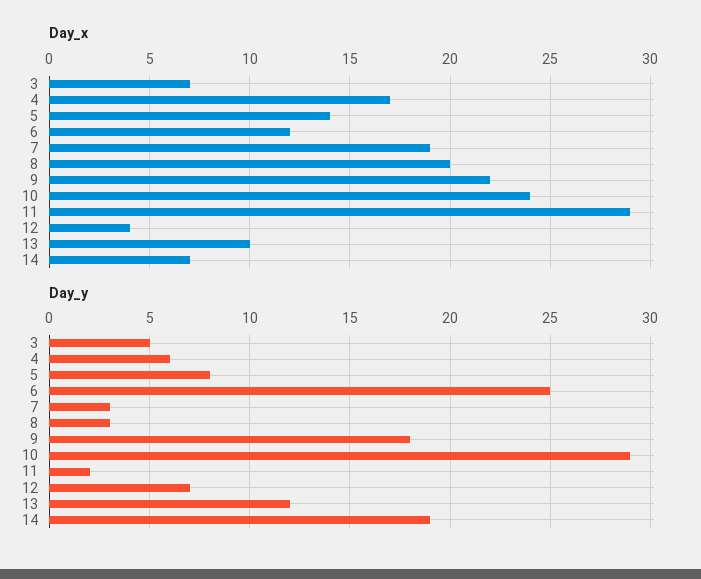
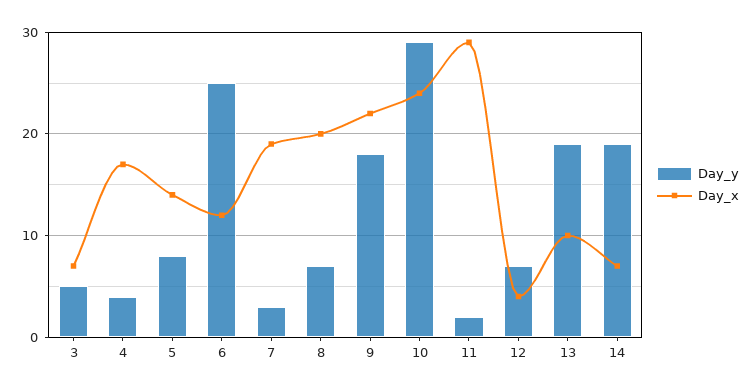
  {
    "Day_x": {
      "3": 7,
      "4": 17,
      "5": 14,
      "6": 12,
      "7": 19,
      "8": 20,
      "9": 22,
      "10": 24,
      "11": 29,
      "12": 4,
      "13": 10,
      "14": 7
    },
    "Day_y": {
      "3": 5,
-     "4": 6,
+     "4": 4,
      "5": 8,
      "6": 25,
      "7": 3,
-     "8": 3,
+     "8": 7,
      "9": 18,
      "10": 29,
      "11": 2,
      "12": 7,
-     "13": 12,
+     "13": 19,
      "14": 19
    }
  }

